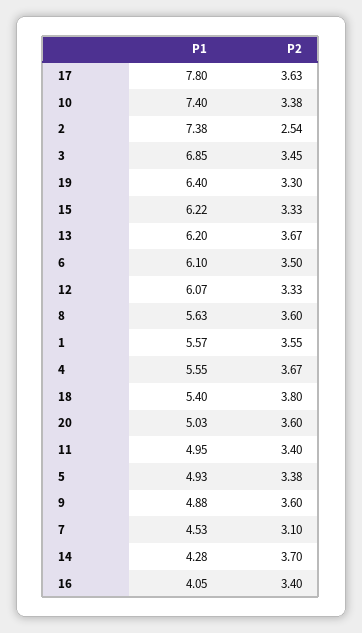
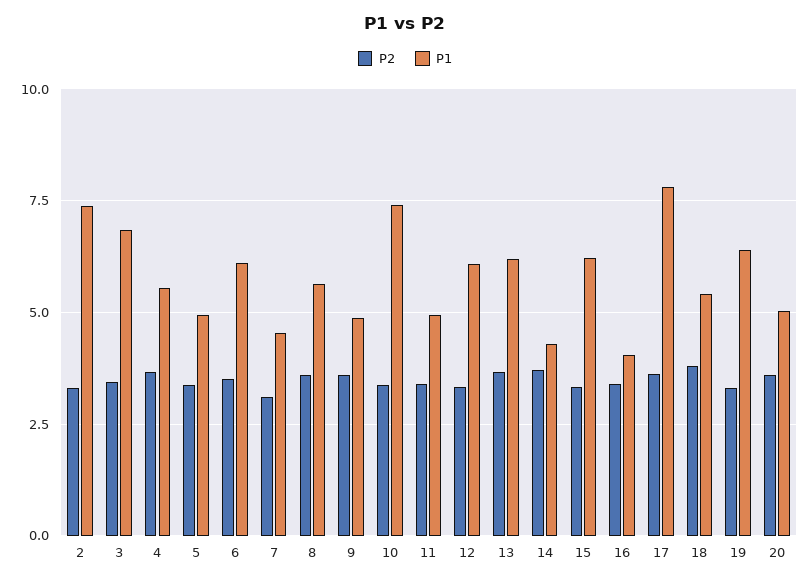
  {
    "P1": {
      "17": 7.8,
      "10": 7.4,
      "2": 7.38,
      "3": 6.85,
      "19": 6.4,
      "15": 6.22,
      "13": 6.2,
      "6": 6.1,
      "12": 6.07,
      "8": 5.63,
-     "1": 5.57,
      "4": 5.55,
      "18": 5.4,
      "20": 5.03,
      "11": 4.95,
      "5": 4.93,
      "9": 4.88,
      "7": 4.53,
      "14": 4.28,
      "16": 4.05
    },
    "P2": {
      "17": 3.63,
      "10": 3.38,
-     "2": 2.54,
+     "2": 3.25,
      "3": 3.45,
      "19": 3.3,
      "15": 3.33,
      "13": 3.67,
      "6": 3.5,
      "12": 3.33,
      "8": 3.6,
-     "1": 3.55,
      "4": 3.67,
      "18": 3.8,
      "20": 3.6,
      "11": 3.4,
      "5": 3.38,
      "9": 3.6,
      "7": 3.1,
      "14": 3.7,
      "16": 3.4
    }
  }

